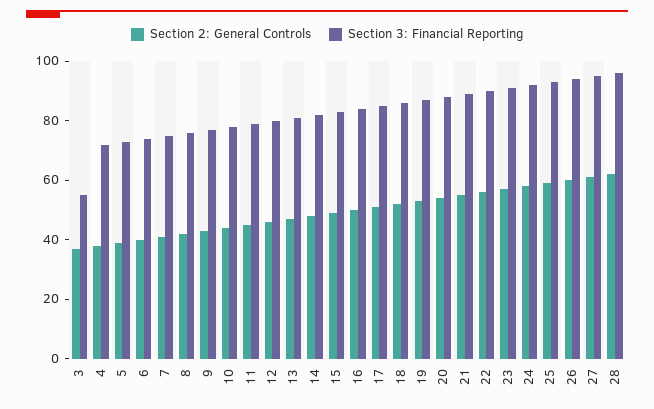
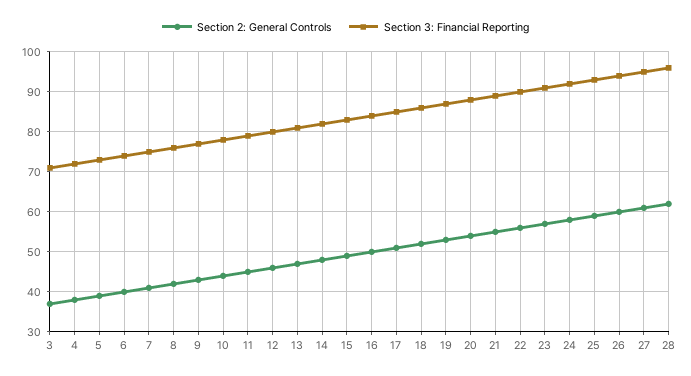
  {
    "Section 2: General Controls": {
      "3": 35,
      "4": 40,
      "5": 40,
      "6": 40,
      "7": 40,
      "8": 40,
      "9": 45,
      "10": 45,
      "11": 45,
      "12": 45,
      "13": 45,
      "14": 50,
      "15": 50,
      "16": 50,
      "17": 50,
      "18": 50,
      "19": 55,
      "20": 55,
      "21": 55,
      "22": 55,
      "23": 55,
      "24": 60,
      "25": 60,
      "26": 60,
      "27": 60,
      "28": 60
    },
    "Section 3: Financial Reporting": {
-     "3": 55,
+     "3": 70,
      "4": 70,
      "5": 75,
      "6": 75,
      "7": 75,
      "8": 75,
      "9": 75,
      "10": 80,
      "11": 80,
      "12": 80,
      "13": 80,
      "14": 80,
      "15": 85,
      "16": 85,
      "17": 85,
      "18": 85,
      "19": 85,
      "20": 90,
      "21": 90,
      "22": 90,
      "23": 90,
      "24": 90,
      "25": 95,
      "26": 95,
      "27": 95,
      "28": 95
    }
  }

